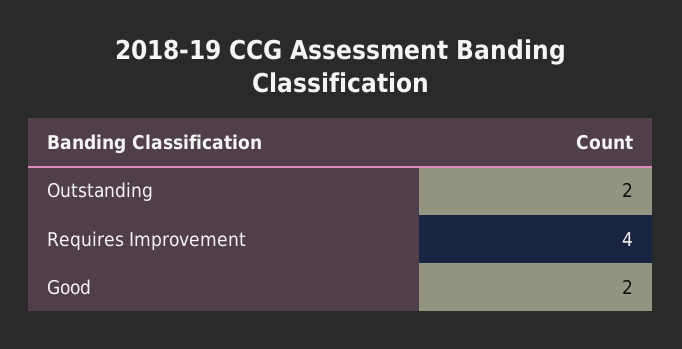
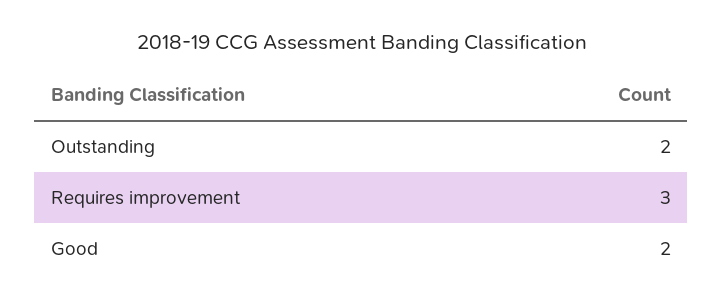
  {
    "Outstanding": 2,
-   "Requires Improvement": 4,
+   "Requires Improvement": 3,
    "Good": 2
  }

